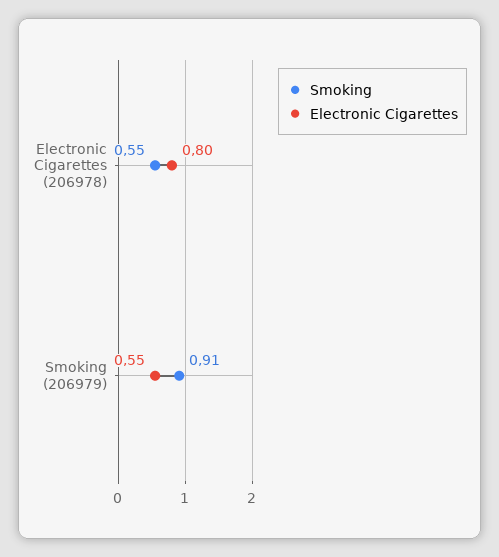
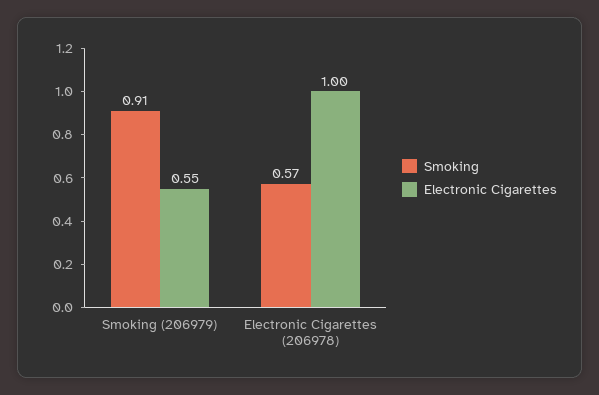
  {
    "Smoking": {
-     "Electronic Cigarettes (206978)": 0.55,
+     "Electronic Cigarettes (206978)": 0.57,
      "Smoking (206979)": 0.91
    },
    "Electronic Cigarettes": {
-     "Electronic Cigarettes (206978)": 0.8,
+     "Electronic Cigarettes (206978)": 1,
      "Smoking (206979)": 0.55
    }
  }

